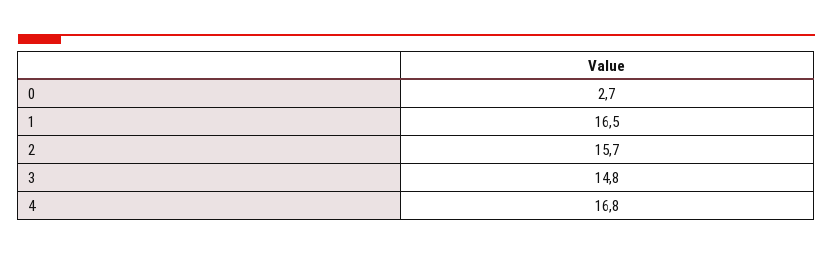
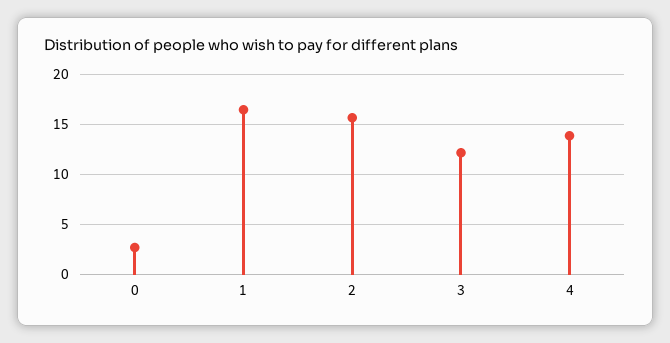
  {
    "0": 2.7,
    "1": 16.5,
    "2": 15.7,
-   "3": 14.8,
+   "3": 12,
-   "4": 16.8
+   "4": 14
  }

